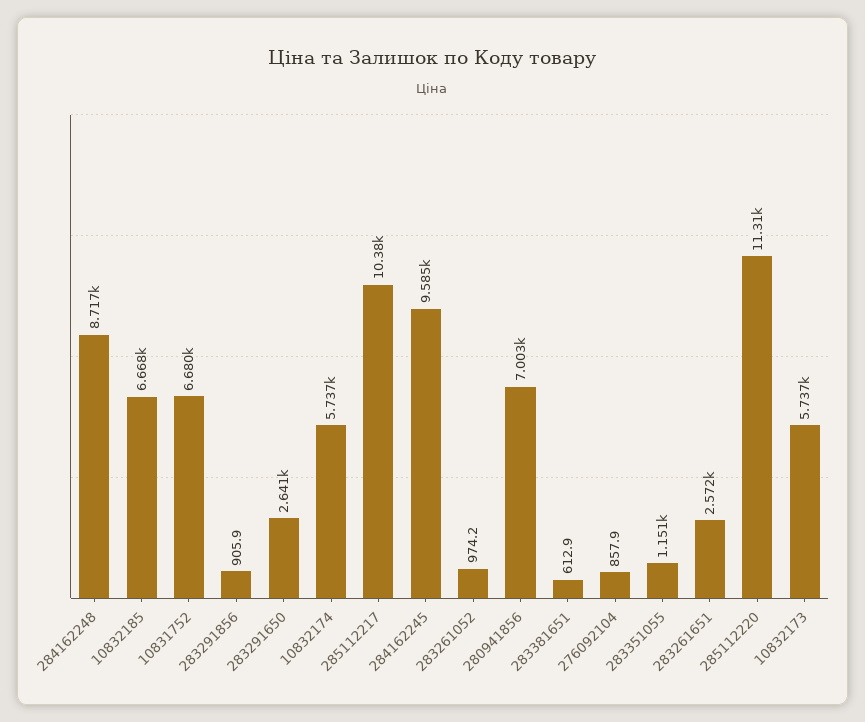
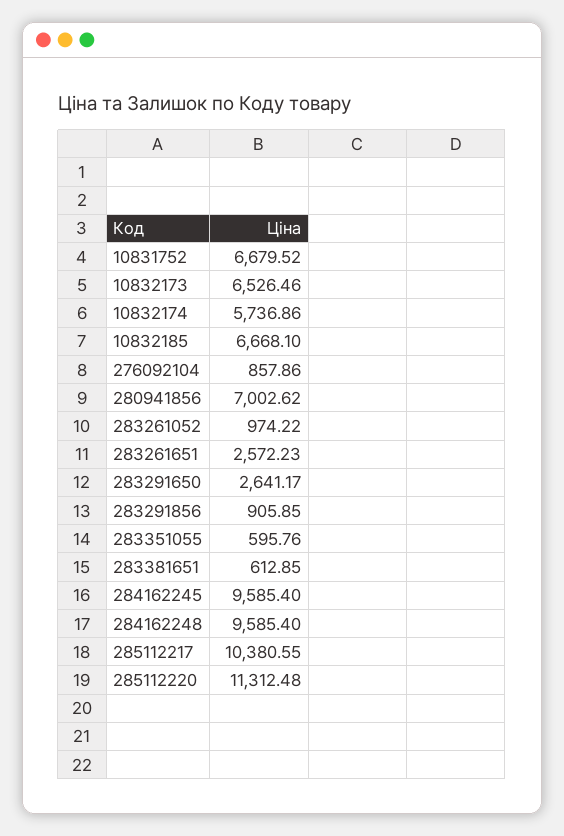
  {
-   "284162248": 8717,
+   "284162248": 9585.4,
    "10832185": 6668.1,
    "10831752": 6679.52,
    "283291856": 905.85,
    "283291650": 2641.17,
    "10832174": 5736.86,
    "285112217": 10380.55,
    "284162245": 9585.4,
    "283261052": 974.22,
    "280941856": 7002.62,
    "283381651": 612.85,
    "276092104": 857.86,
-   "283351055": 1151,
+   "283351055": 595.76,
    "283261651": 2572.23,
    "285112220": 11312.48,
-   "10832173": 5737
+   "10832173": 6526.46
  }

